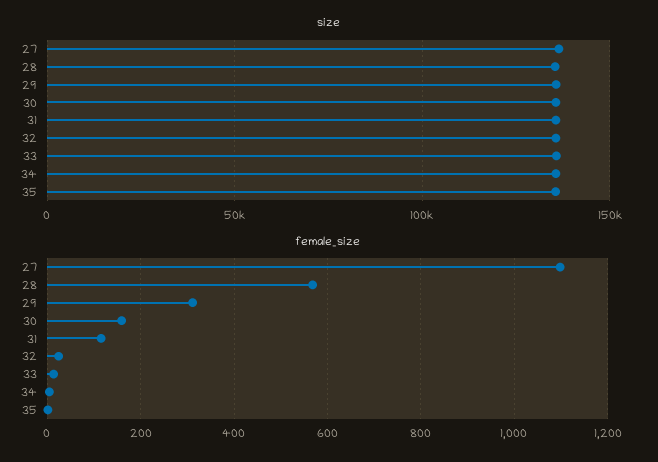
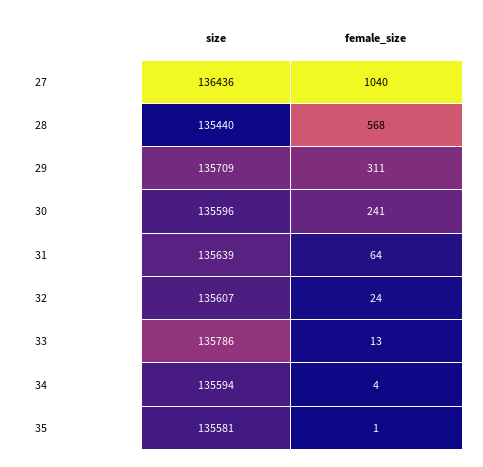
  {
    "size": {
      "27": 136436,
      "28": 135440,
      "29": 135709,
      "30": 135596,
      "31": 135639,
      "32": 135607,
      "33": 135786,
      "34": 135594,
      "35": 135581
    },
    "female_size": {
-     "27": 1100,
+     "27": 1040,
      "28": 568,
      "29": 311,
-     "30": 160,
+     "30": 241,
-     "31": 120,
+     "31": 64,
      "32": 24,
      "33": 13,
      "34": 4,
      "35": 1
    }
  }

